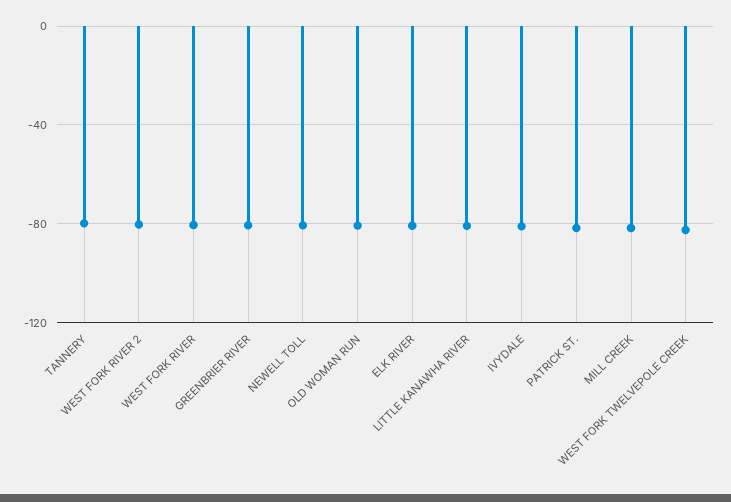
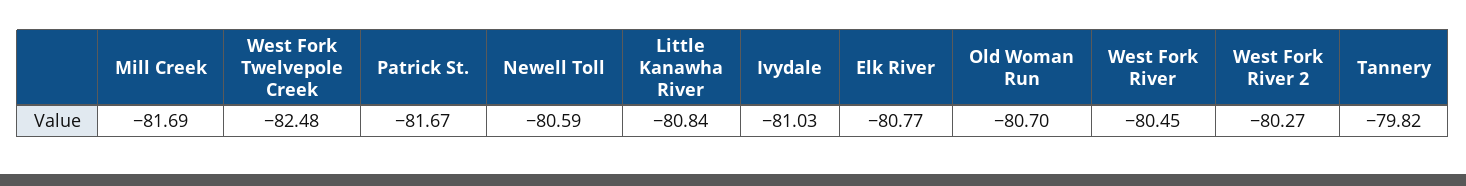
  {
    "TANNERY": -79.82,
    "WEST FORK RIVER 2": -80.27,
    "WEST FORK RIVER": -80.45,
-   "GREENBRIER RIVER": -80,
    "NEWELL TOLL": -80.59,
    "OLD WOMAN RUN": -80.7,
    "ELK RIVER": -80.77,
    "LITTLE KANAWHA RIVER": -80.84,
    "IVYDALE": -81.03,
    "PATRICK ST.": -81.67,
    "MILL CREEK": -81.69,
    "WEST FORK TWELVEPOLE CREEK": -82.48
  }

